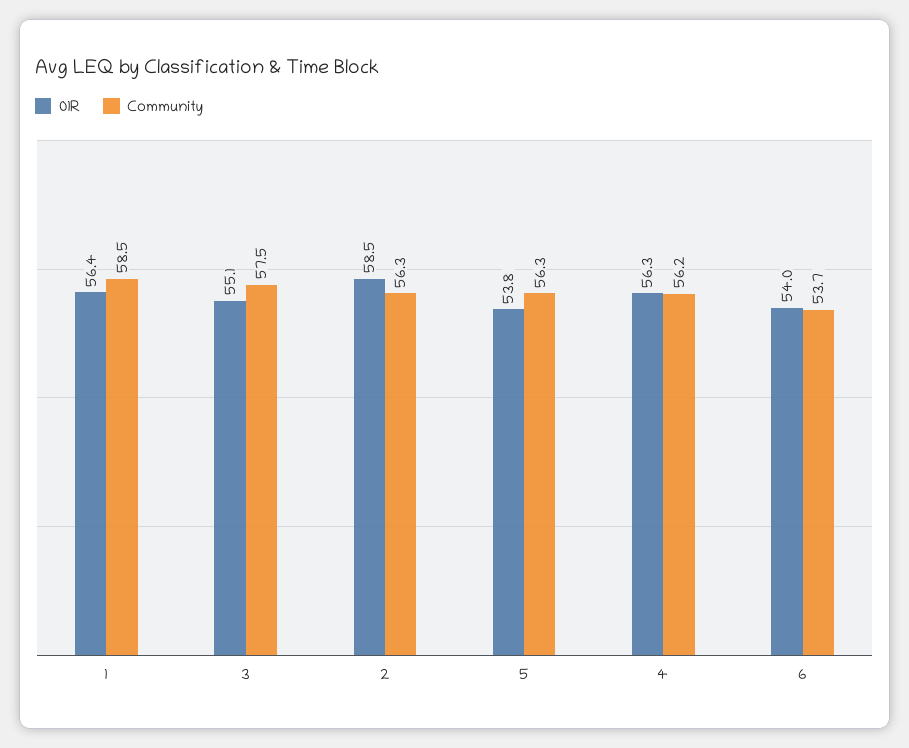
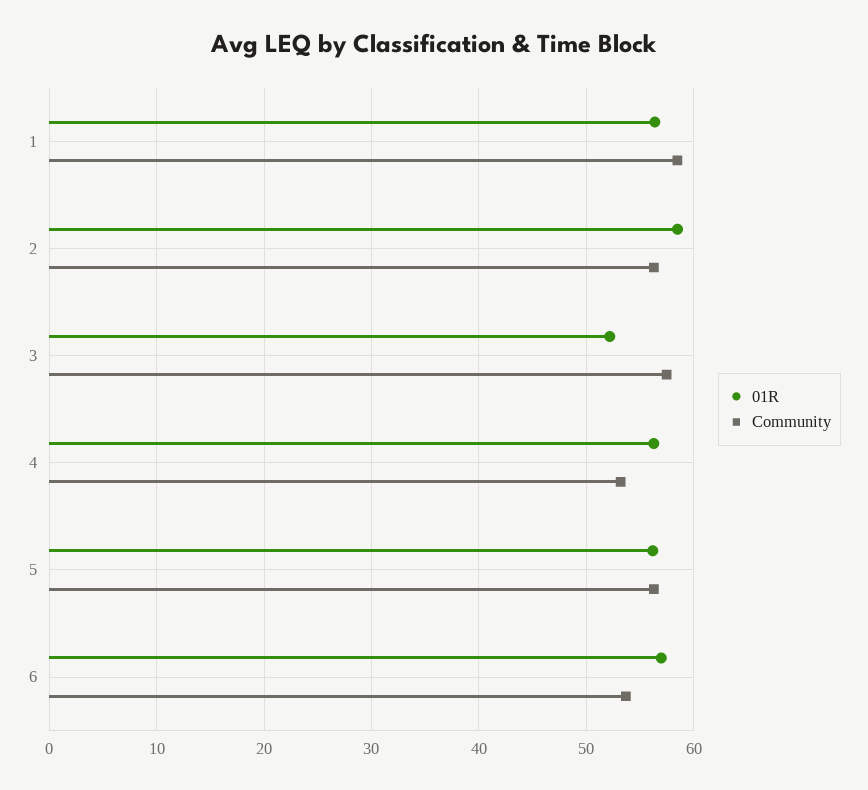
  {
    "01R": {
      "1": 56.4,
-     "3": 55.1,
+     "3": 52,
      "2": 58.5,
-     "5": 53.8,
+     "5": 56,
      "4": 56.3,
-     "6": 54
+     "6": 57
    },
    "Community": {
      "1": 58.5,
      "3": 57.5,
      "2": 56.3,
      "5": 56.3,
-     "4": 56.2,
+     "4": 53,
      "6": 53.7
    }
  }

